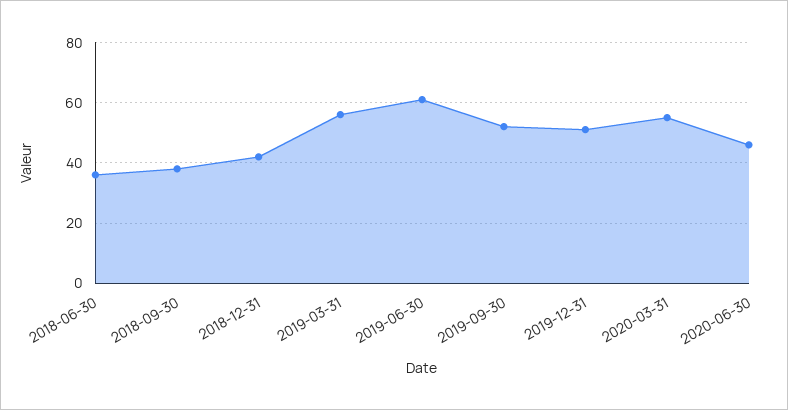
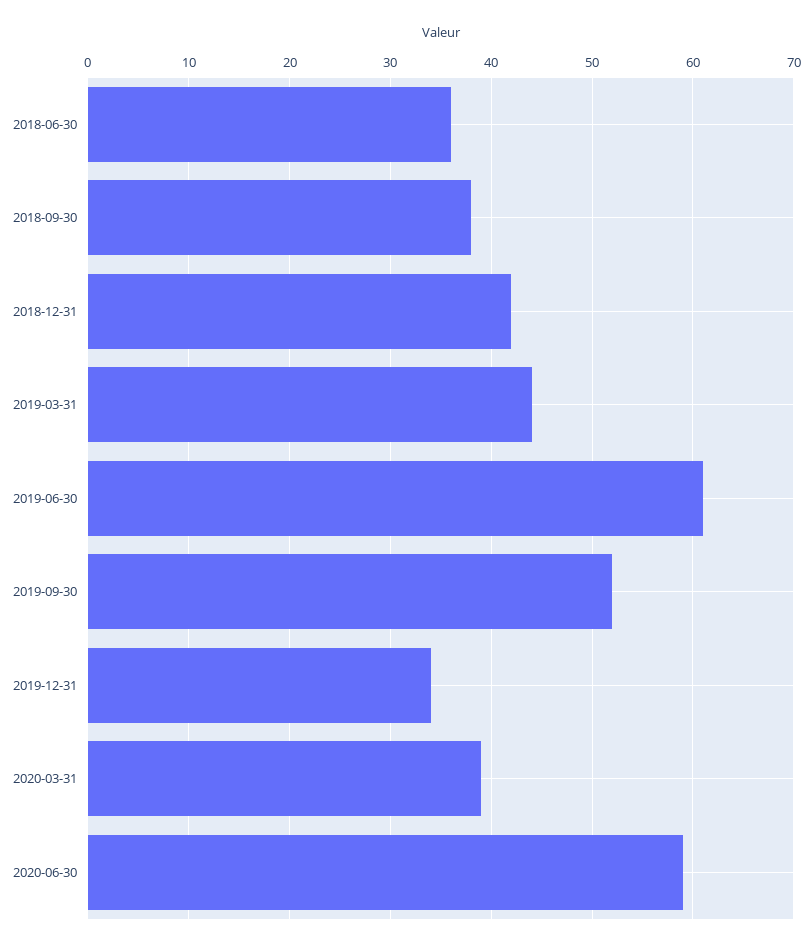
  {
    "2018-06-30": 36,
    "2018-09-30": 38,
    "2018-12-31": 42,
-   "2019-03-31": 55,
+   "2019-03-31": 44,
    "2019-06-30": 61,
    "2019-09-30": 52,
-   "2019-12-31": 50,
+   "2019-12-31": 34,
-   "2020-03-31": 55,
+   "2020-03-31": 39,
-   "2020-06-30": 45
+   "2020-06-30": 59
  }

